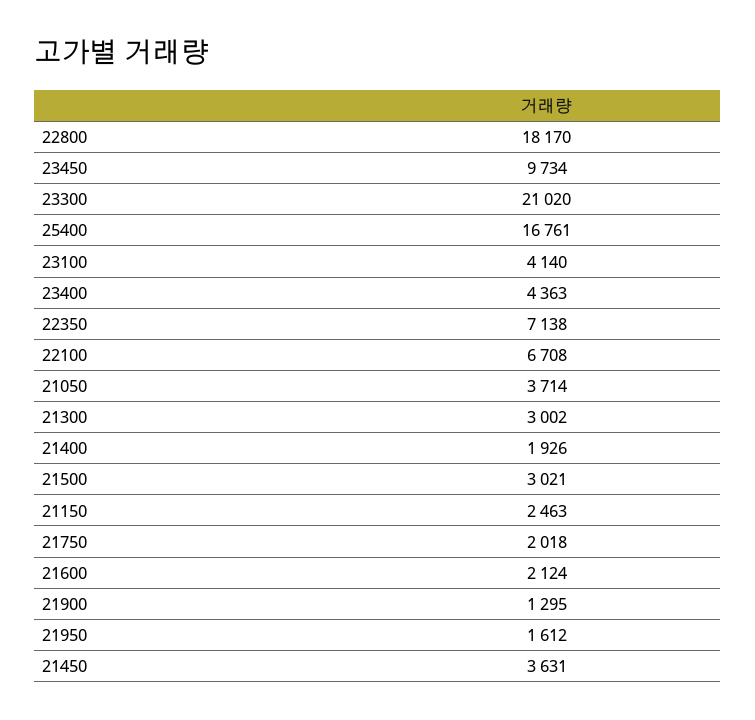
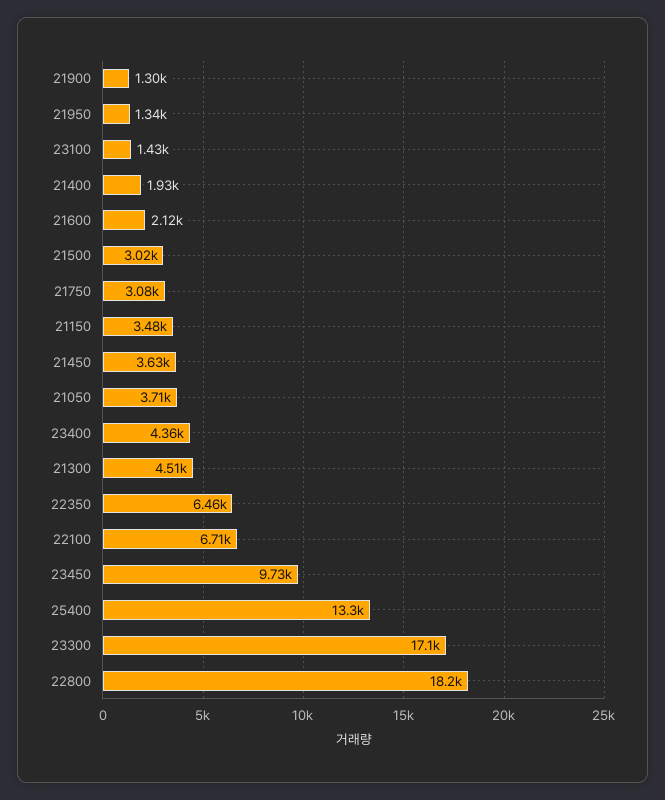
  {
    "22800": 18170,
    "23450": 9734,
-   "23300": 21020,
+   "23300": 17100,
-   "25400": 16761,
+   "25400": 13300,
-   "23100": 4140,
+   "23100": 1430,
    "23400": 4363,
-   "22350": 7138,
+   "22350": 6460,
    "22100": 6708,
    "21050": 3714,
-   "21300": 3002,
+   "21300": 4510,
    "21400": 1926,
    "21500": 3021,
-   "21150": 2463,
+   "21150": 3480,
-   "21750": 2018,
+   "21750": 3080,
    "21600": 2124,
    "21900": 1295,
-   "21950": 1612,
+   "21950": 1340,
    "21450": 3631
  }

